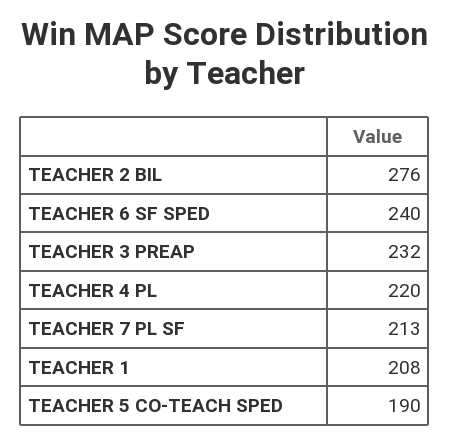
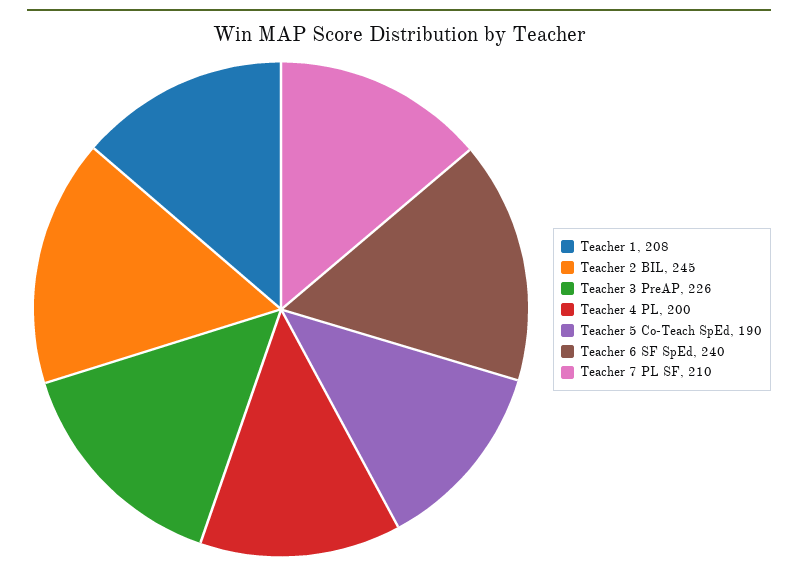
  {
-   "TEACHER 2 BIL": 276,
+   "TEACHER 2 BIL": 245,
    "TEACHER 6 SF SPED": 240,
-   "TEACHER 3 PREAP": 232,
+   "TEACHER 3 PREAP": 226,
-   "TEACHER 4 PL": 220,
+   "TEACHER 4 PL": 200,
-   "TEACHER 7 PL SF": 213,
+   "TEACHER 7 PL SF": 210,
    "TEACHER 1": 208,
    "TEACHER 5 CO-TEACH SPED": 190
  }

